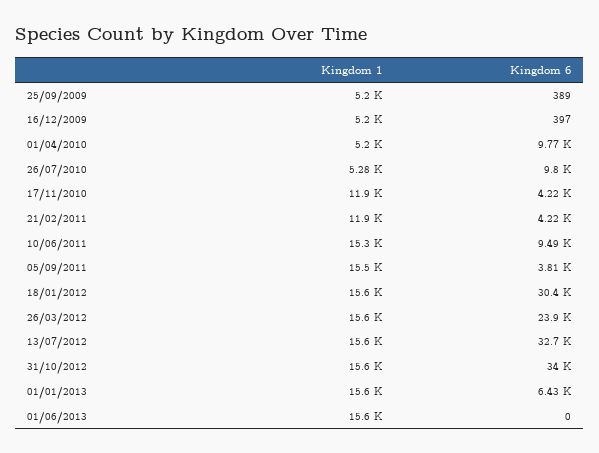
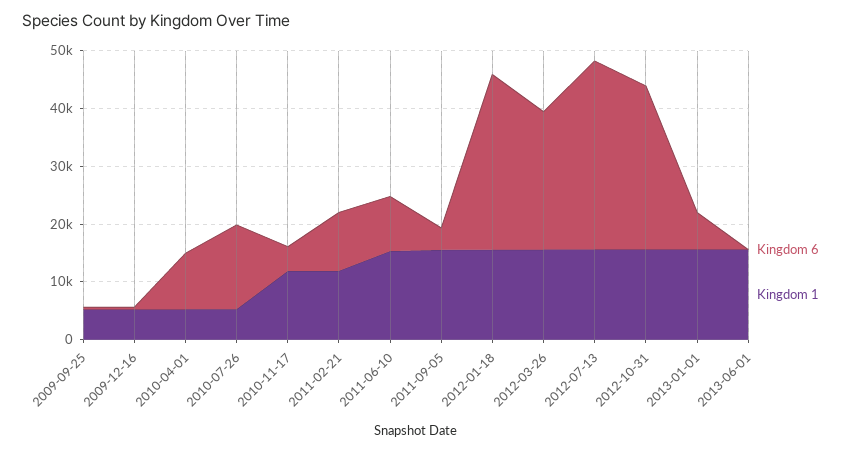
  {
    "Kingdom 1": {
      "25/09/2009": 5200,
      "16/12/2009": 5200,
      "01/04/2010": 5200,
      "26/07/2010": 5280,
      "17/11/2010": 11900,
      "21/02/2011": 11900,
      "10/06/2011": 15300,
      "05/09/2011": 15500,
      "18/01/2012": 15600,
      "26/03/2012": 15600,
      "13/07/2012": 15600,
      "31/10/2012": 15600,
      "01/01/2013": 15600,
      "01/06/2013": 15600
    },
    "Kingdom 6": {
      "25/09/2009": 389,
      "16/12/2009": 397,
      "01/04/2010": 9770,
-     "26/07/2010": 9800,
+     "26/07/2010": 14000,
      "17/11/2010": 4220,
-     "21/02/2011": 4220,
+     "21/02/2011": 10000,
      "10/06/2011": 9490,
      "05/09/2011": 3810,
      "18/01/2012": 30400,
      "26/03/2012": 23900,
      "13/07/2012": 32700,
-     "31/10/2012": 34000,
+     "31/10/2012": 28000,
      "01/01/2013": 6430,
      "01/06/2013": 0
    }
  }

